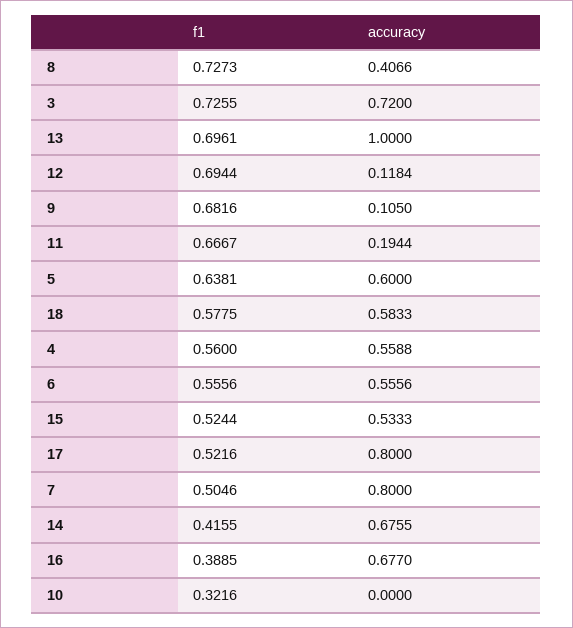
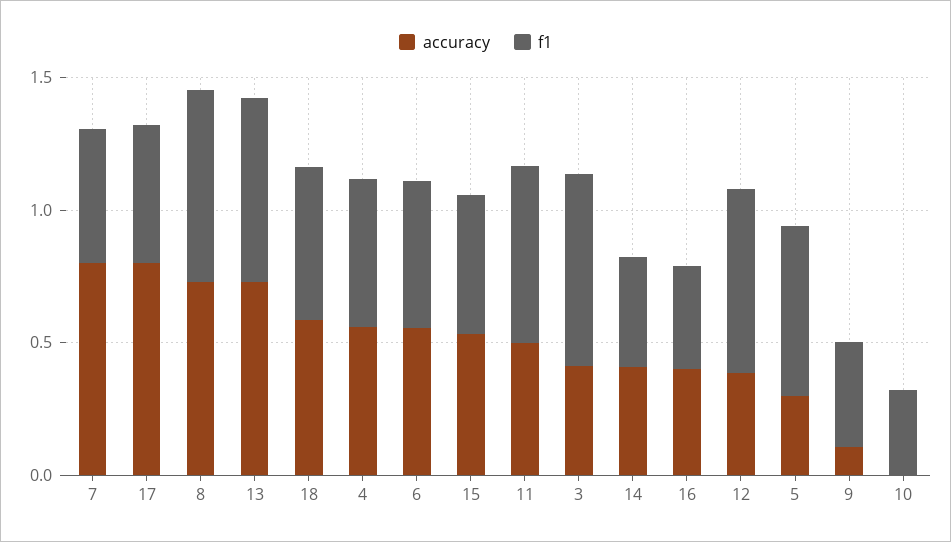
  {
    "f1": {
      "8": 0.7273,
      "3": 0.7255,
      "13": 0.6961,
      "12": 0.6944,
-     "9": 0.6816,
+     "9": 0.4,
      "11": 0.6667,
      "5": 0.6381,
      "18": 0.5775,
      "4": 0.56,
      "6": 0.5556,
      "15": 0.5244,
      "17": 0.5216,
      "7": 0.5046,
      "14": 0.4155,
      "16": 0.3885,
      "10": 0.3216
    },
    "accuracy": {
-     "8": 0.4066,
+     "8": 0.7,
-     "3": 0.72,
+     "3": 0.4,
-     "13": 1,
+     "13": 0.7,
-     "12": 0.1184,
+     "12": 0.4,
      "9": 0.105,
-     "11": 0.1944,
+     "11": 0.5,
-     "5": 0.6,
+     "5": 0.3,
      "18": 0.5833,
      "4": 0.5588,
      "6": 0.5556,
      "15": 0.5333,
      "17": 0.8,
      "7": 0.8,
-     "14": 0.6755,
+     "14": 0.4,
-     "16": 0.677,
+     "16": 0.4,
      "10": 0
    }
  }

